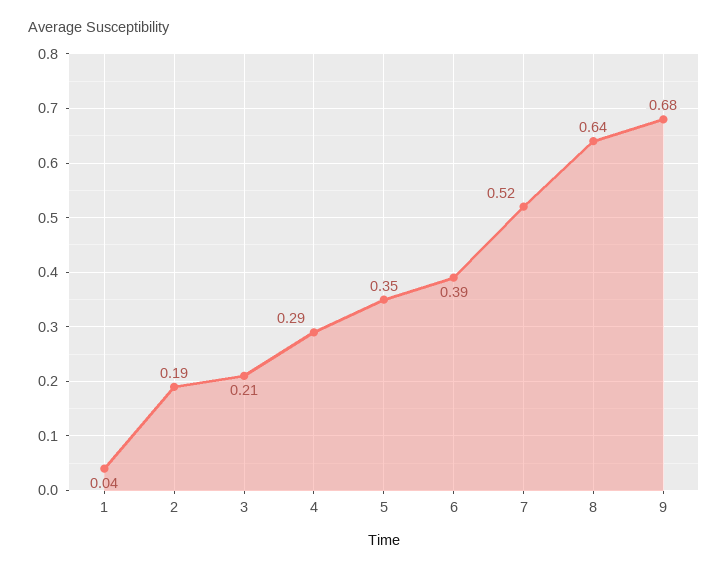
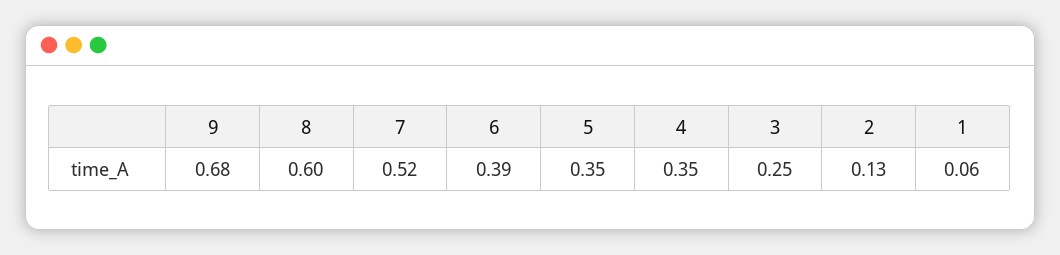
  {
-   "1": 0.04,
+   "1": 0.06,
-   "2": 0.19,
+   "2": 0.13,
-   "3": 0.21,
+   "3": 0.25,
-   "4": 0.29,
+   "4": 0.35,
    "5": 0.35,
    "6": 0.39,
    "7": 0.52,
-   "8": 0.64,
+   "8": 0.6,
    "9": 0.68
  }

